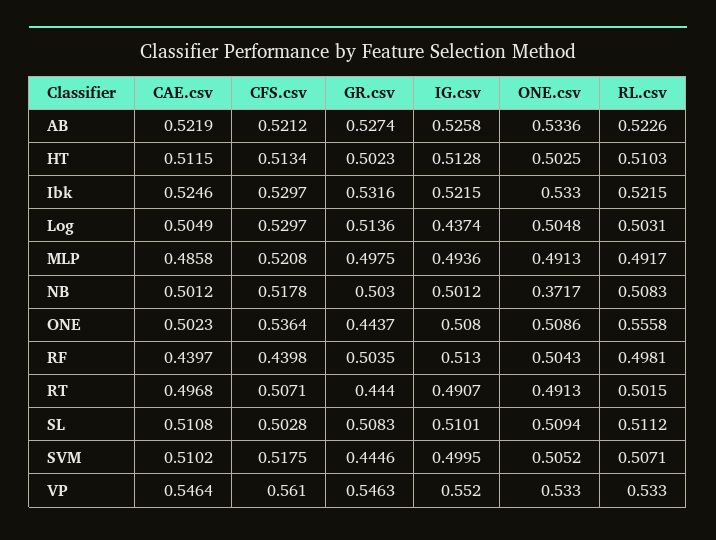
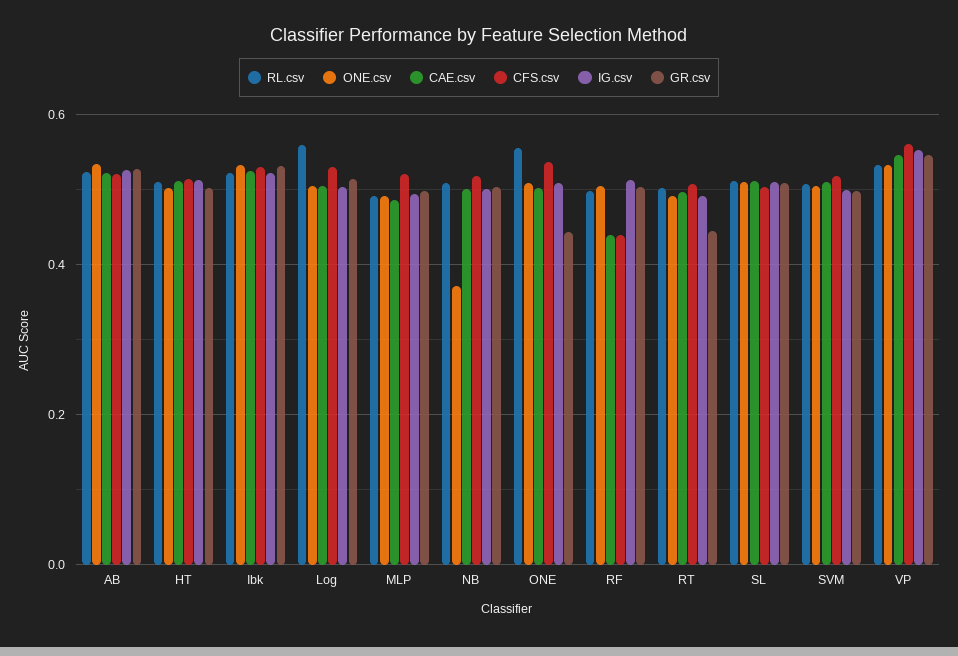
  {
    "CAE.csv": {
      "AB": 0.5219,
      "HT": 0.5115,
      "Ibk": 0.5246,
      "Log": 0.5049,
      "MLP": 0.4858,
      "NB": 0.5012,
      "ONE": 0.5023,
      "RF": 0.4397,
      "RT": 0.4968,
      "SL": 0.5108,
      "SVM": 0.5102,
      "VP": 0.5464
    },
    "CFS.csv": {
      "AB": 0.5212,
      "HT": 0.5134,
      "Ibk": 0.5297,
      "Log": 0.5297,
      "MLP": 0.5208,
      "NB": 0.5178,
      "ONE": 0.5364,
      "RF": 0.4398,
      "RT": 0.5071,
      "SL": 0.5028,
      "SVM": 0.5175,
      "VP": 0.561
    },
    "GR.csv": {
      "AB": 0.5274,
      "HT": 0.5023,
      "Ibk": 0.5316,
      "Log": 0.5136,
      "MLP": 0.4975,
      "NB": 0.503,
      "ONE": 0.4437,
      "RF": 0.5035,
      "RT": 0.444,
      "SL": 0.5083,
-     "SVM": 0.4446,
+     "SVM": 0.5,
      "VP": 0.5463
    },
    "IG.csv": {
      "AB": 0.5258,
      "HT": 0.5128,
      "Ibk": 0.5215,
-     "Log": 0.4374,
+     "Log": 0.5,
      "MLP": 0.4936,
      "NB": 0.5012,
      "ONE": 0.508,
      "RF": 0.513,
      "RT": 0.4907,
      "SL": 0.5101,
      "SVM": 0.4995,
      "VP": 0.552
    },
    "ONE.csv": {
      "AB": 0.5336,
      "HT": 0.5025,
      "Ibk": 0.533,
      "Log": 0.5048,
      "MLP": 0.4913,
      "NB": 0.3717,
      "ONE": 0.5086,
      "RF": 0.5043,
      "RT": 0.4913,
      "SL": 0.5094,
      "SVM": 0.5052,
      "VP": 0.533
    },
    "RL.csv": {
      "AB": 0.5226,
      "HT": 0.5103,
      "Ibk": 0.5215,
-     "Log": 0.5031,
+     "Log": 0.56,
      "MLP": 0.4917,
      "NB": 0.5083,
      "ONE": 0.5558,
      "RF": 0.4981,
      "RT": 0.5015,
      "SL": 0.5112,
      "SVM": 0.5071,
      "VP": 0.533
    }
  }

